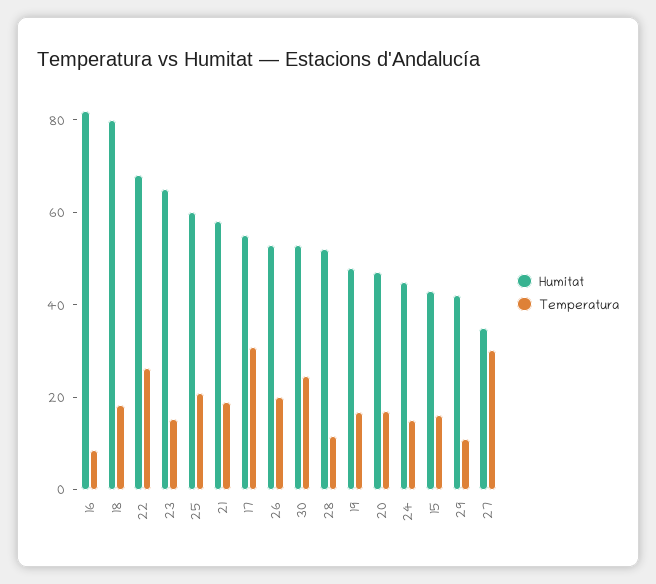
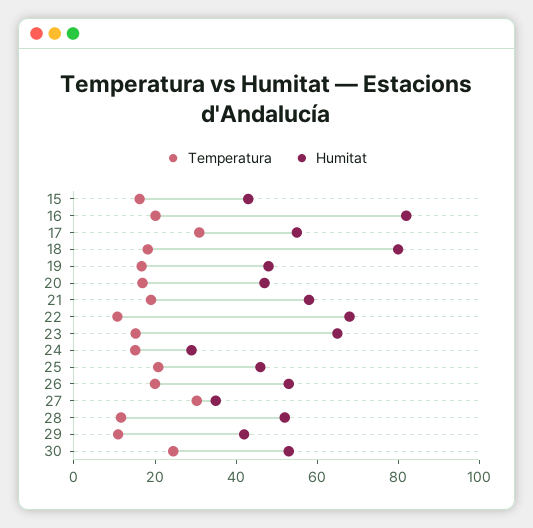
  {
    "Humitat": {
      "16": 80,
      "18": 80,
      "22": 70,
      "23": 65,
-     "25": 60,
+     "25": 45,
      "21": 60,
      "17": 55,
      "26": 55,
      "30": 55,
      "28": 50,
      "19": 50,
      "20": 45,
-     "24": 45,
+     "24": 30,
      "15": 45,
      "29": 40,
      "27": 35
    },
    "Temperatura": {
-     "16": 10,
+     "16": 20,
      "18": 20,
-     "22": 25,
+     "22": 10,
      "23": 15,
      "25": 20,
      "21": 20,
      "17": 30,
      "26": 20,
      "30": 25,
      "28": 10,
      "19": 15,
      "20": 15,
      "24": 15,
      "15": 15,
      "29": 10,
      "27": 30
    }
  }

